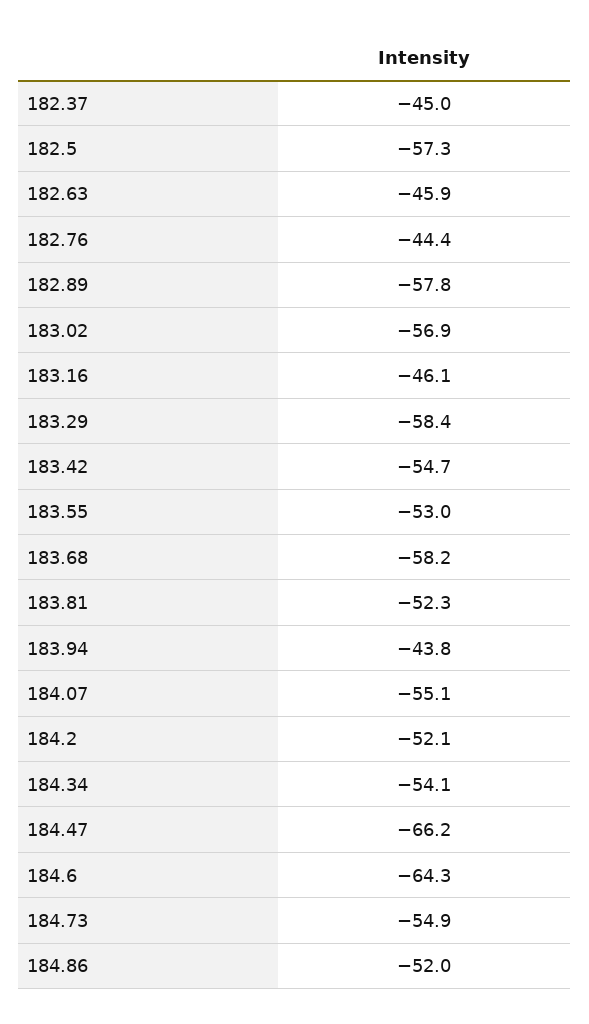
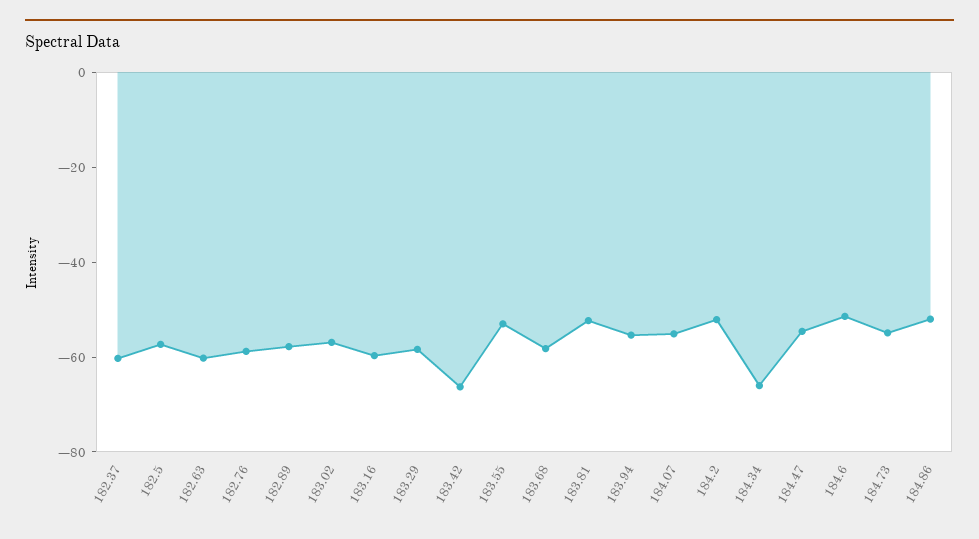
  {
-   "182.37": -45,
+   "182.37": -60,
    "182.5": -57.3,
-   "182.63": -45.9,
+   "182.63": -60,
-   "182.76": -44.4,
+   "182.76": -60,
    "182.89": -57.8,
    "183.02": -56.9,
-   "183.16": -46.1,
+   "183.16": -60,
    "183.29": -58.4,
-   "183.42": -54.7,
+   "183.42": -65,
    "183.55": -53,
    "183.68": -58.2,
    "183.81": -52.3,
-   "183.94": -43.8,
+   "183.94": -55,
    "184.07": -55.1,
    "184.2": -52.1,
-   "184.34": -54.1,
+   "184.34": -65,
-   "184.47": -66.2,
+   "184.47": -55,
-   "184.6": -64.3,
+   "184.6": -50,
    "184.73": -54.9,
    "184.86": -52
  }

